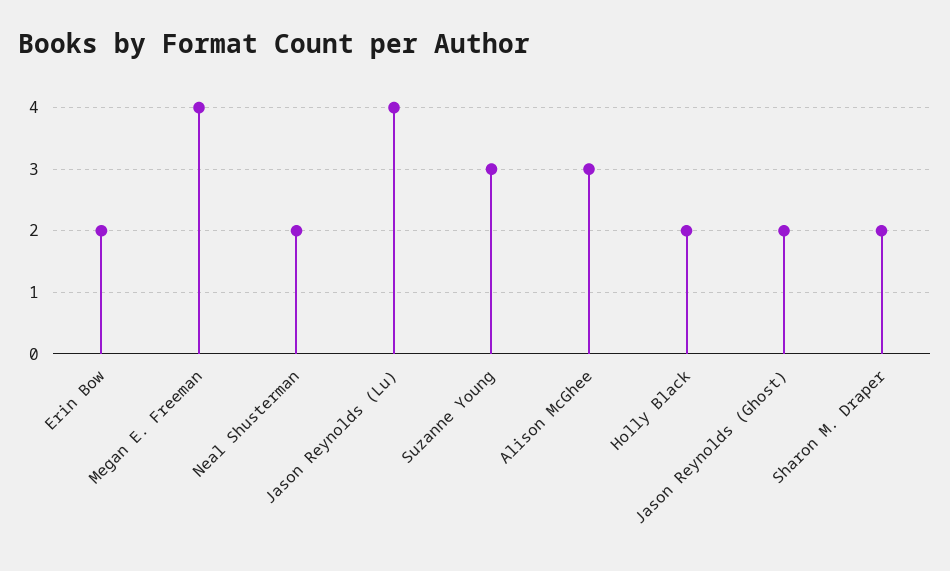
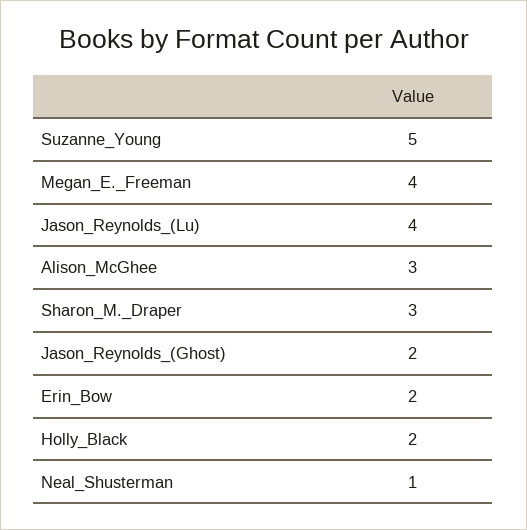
  {
    "Erin Bow": 2,
    "Megan E. Freeman": 4,
-   "Neal Shusterman": 2,
+   "Neal Shusterman": 1,
    "Jason Reynolds (Lu)": 4,
-   "Suzanne Young": 3,
+   "Suzanne Young": 5,
    "Alison McGhee": 3,
    "Holly Black": 2,
    "Jason Reynolds (Ghost)": 2,
-   "Sharon M. Draper": 2
+   "Sharon M. Draper": 3
  }

